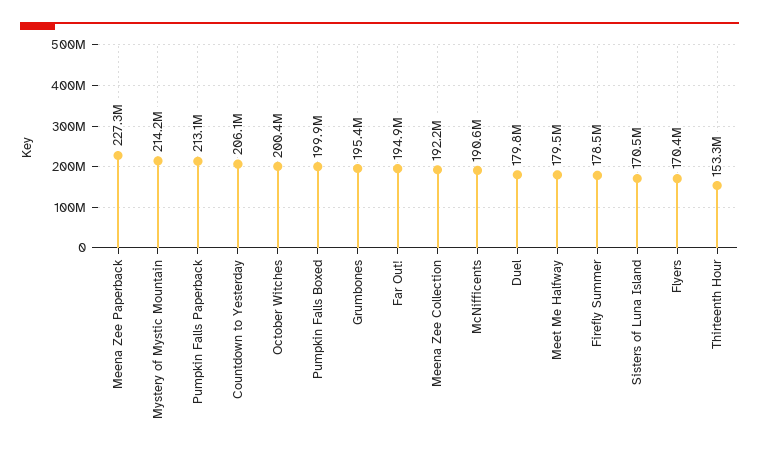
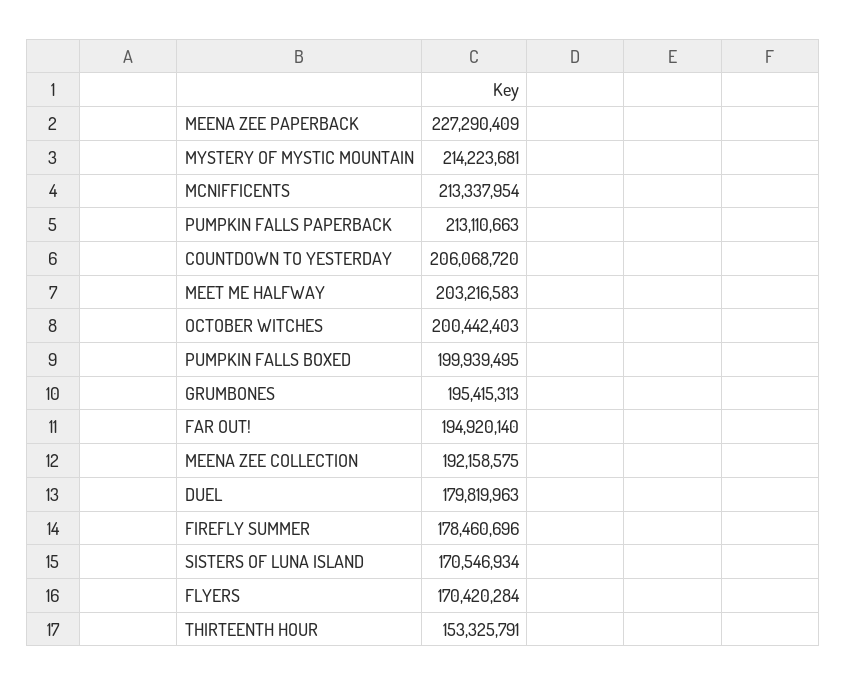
  {
    "Meena Zee Paperback": 227290409,
    "Mystery of Mystic Mountain": 214223681,
    "Pumpkin Falls Paperback": 213110663,
    "Countdown to Yesterday": 206068720,
    "October Witches": 200442403,
    "Pumpkin Falls Boxed": 199939495,
    "Grumbones": 195415313,
    "Far Out!": 194920140,
    "Meena Zee Collection": 192158575,
-   "McNifficents": 190600000,
+   "McNifficents": 213337954,
    "Duel": 179819963,
-   "Meet Me Halfway": 179500000,
+   "Meet Me Halfway": 203216583,
    "Firefly Summer": 178460696,
    "Sisters of Luna Island": 170546934,
    "Flyers": 170420284,
    "Thirteenth Hour": 153325791
  }

